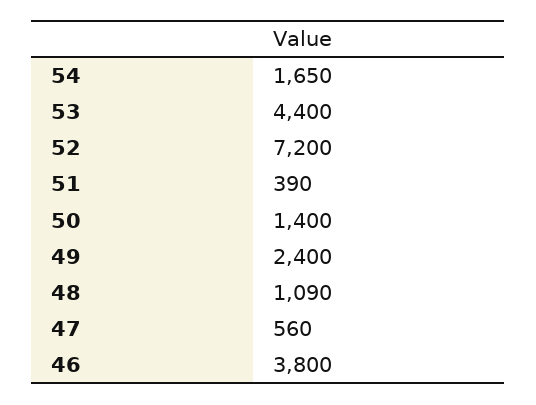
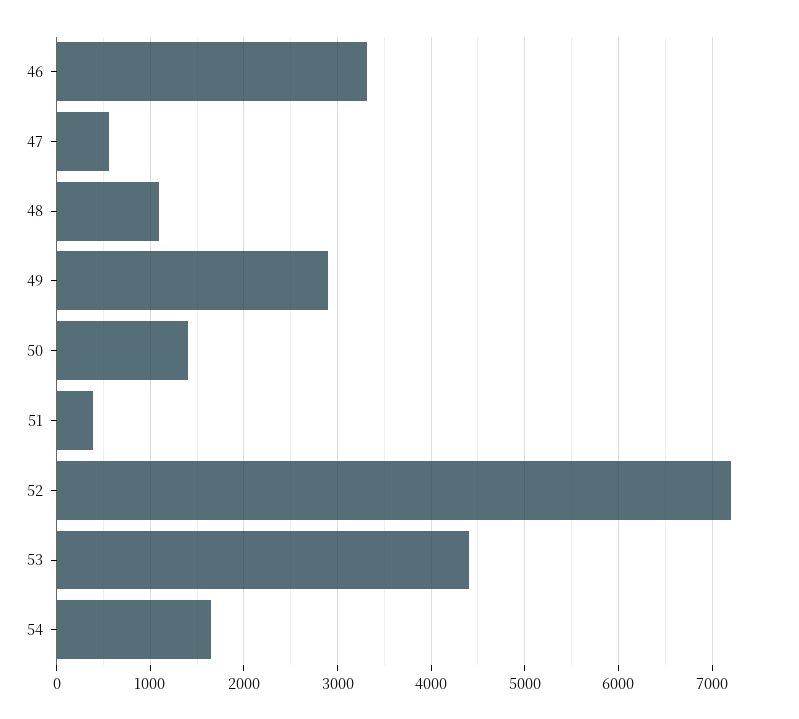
  {
    "54": 1650,
    "53": 4400,
    "52": 7200,
    "51": 390,
    "50": 1400,
-   "49": 2400,
+   "49": 2900,
    "48": 1090,
    "47": 560,
-   "46": 3800
+   "46": 3300
  }

